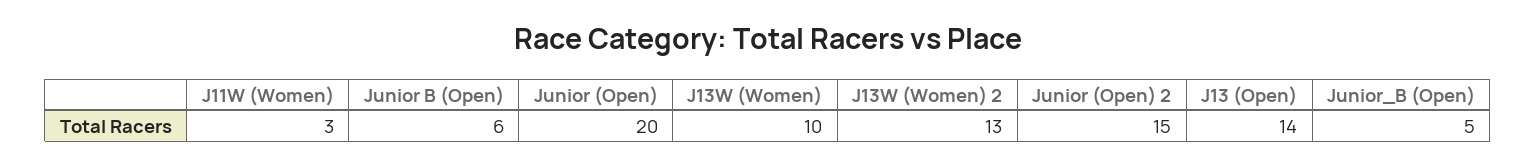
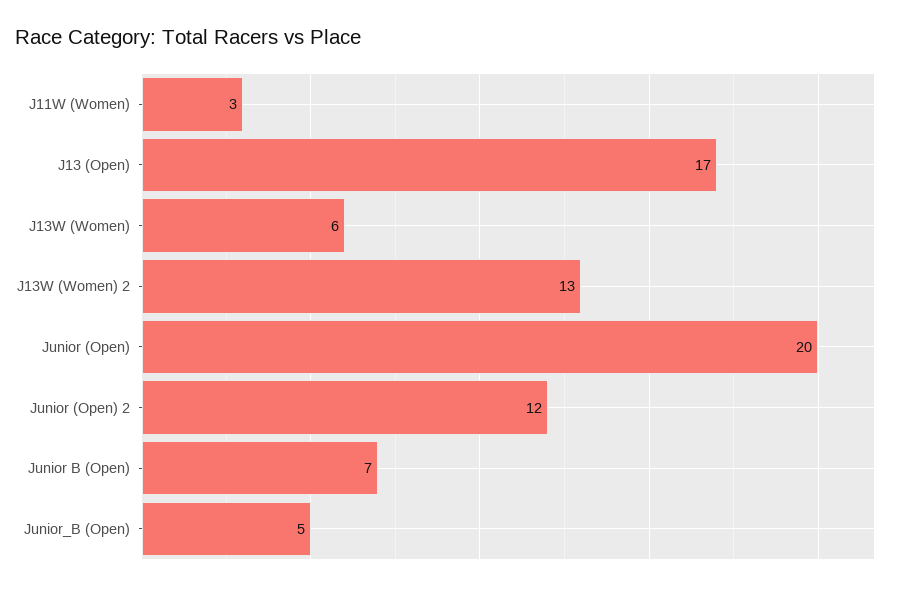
  {
    "J11W (Women)": 3,
-   "Junior B (Open)": 6,
+   "Junior B (Open)": 7,
    "Junior (Open)": 20,
-   "J13W (Women)": 10,
+   "J13W (Women)": 6,
    "J13W (Women) 2": 13,
-   "Junior (Open) 2": 15,
+   "Junior (Open) 2": 12,
-   "J13 (Open)": 14,
+   "J13 (Open)": 17,
    "Junior_B (Open)": 5
  }

